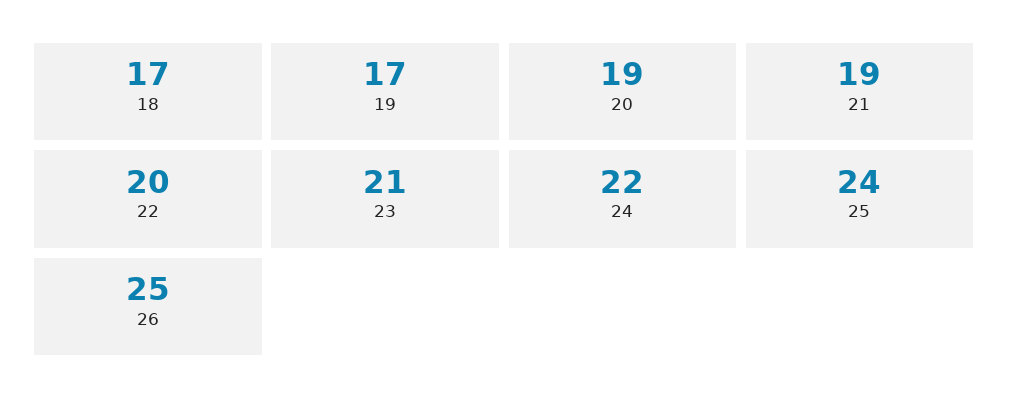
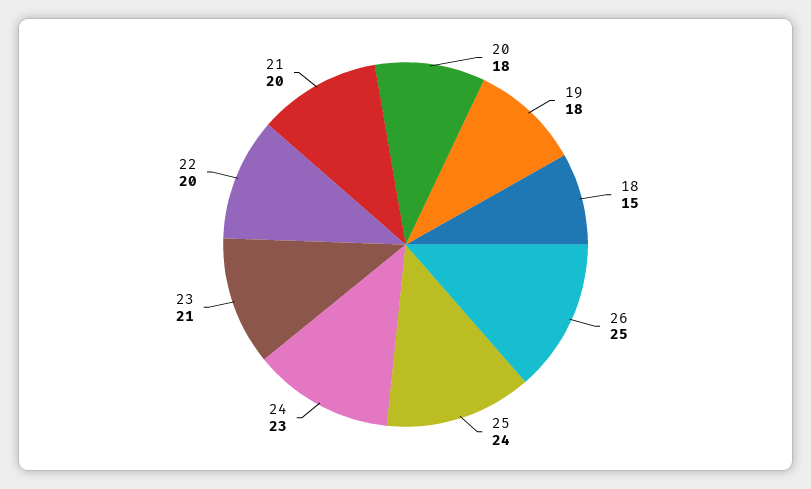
  {
-   "18": 17,
+   "18": 15,
-   "19": 17,
+   "19": 18,
-   "20": 19,
+   "20": 18,
-   "21": 19,
+   "21": 20,
    "22": 20,
    "23": 21,
-   "24": 22,
+   "24": 23,
    "25": 24,
    "26": 25
  }

